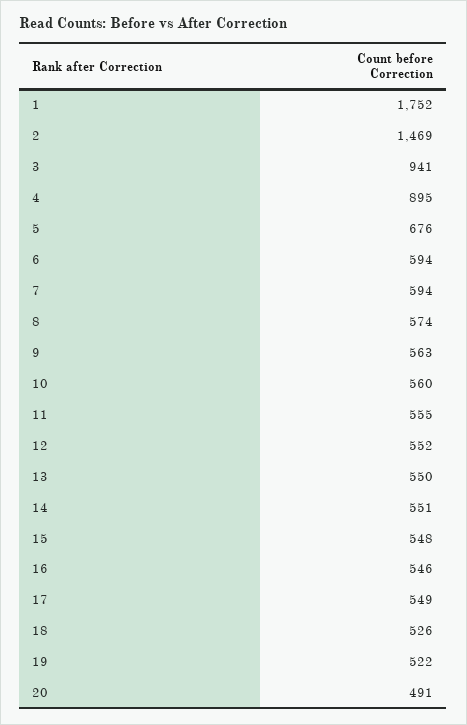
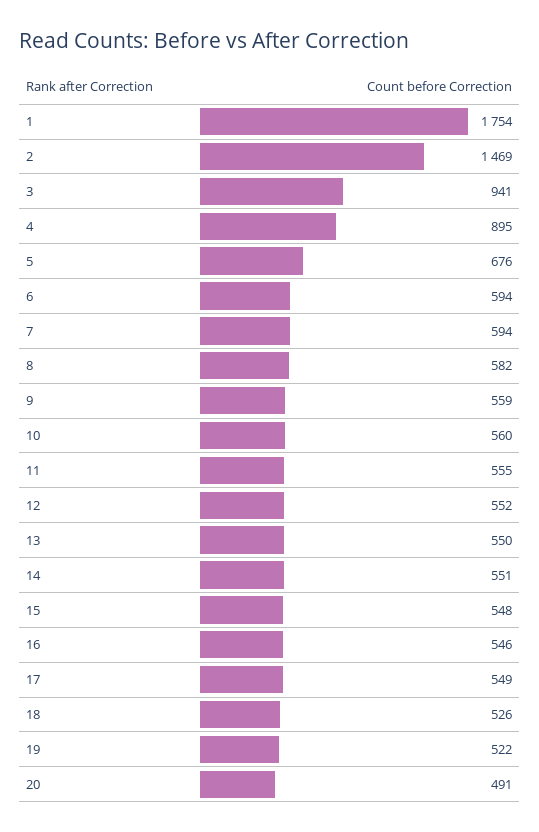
  {
-   "1": 1752,
+   "1": 1754,
    "2": 1469,
    "3": 941,
    "4": 895,
    "5": 676,
    "6": 594,
    "7": 594,
-   "8": 574,
+   "8": 582,
-   "9": 563,
+   "9": 559,
    "10": 560,
    "11": 555,
    "12": 552,
    "13": 550,
    "14": 551,
    "15": 548,
    "16": 546,
    "17": 549,
    "18": 526,
    "19": 522,
    "20": 491
  }

